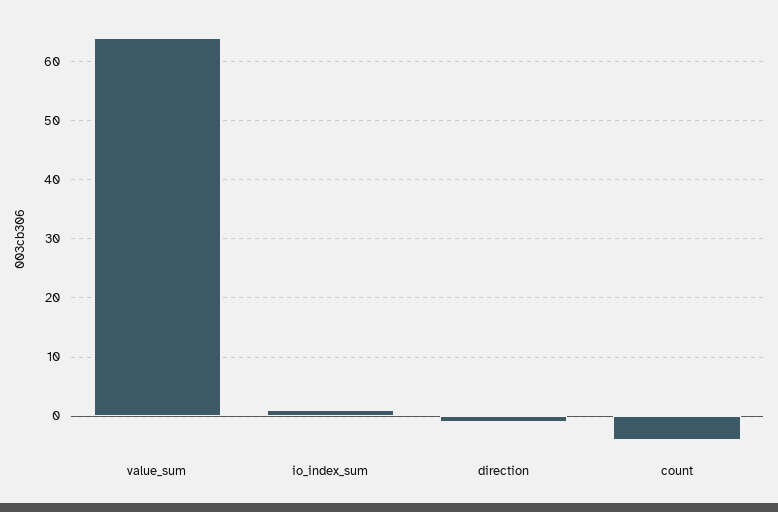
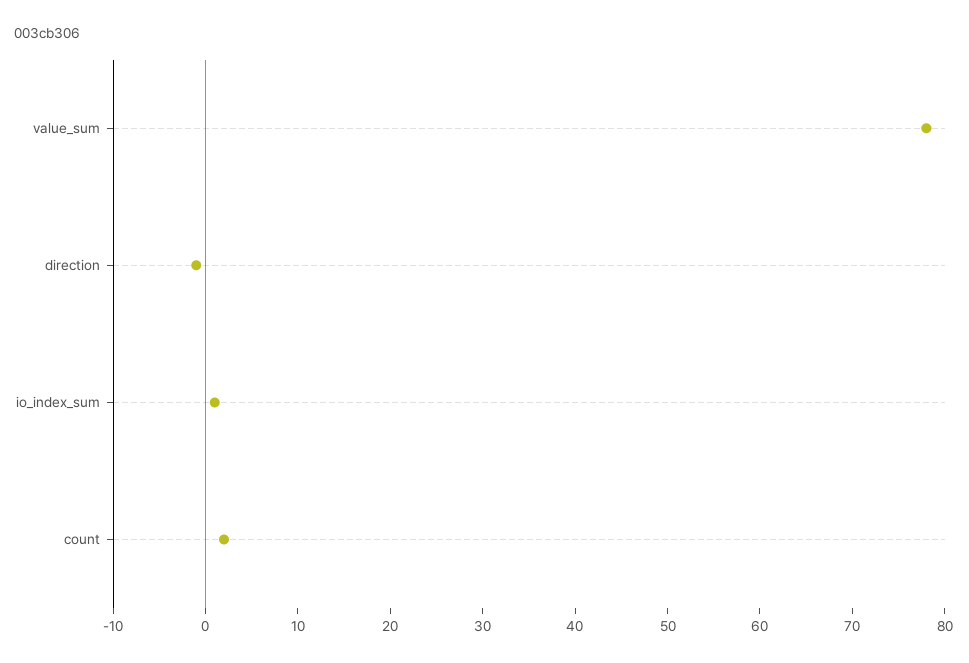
  {
-   "value_sum": 64,
+   "value_sum": 78,
    "io_index_sum": 2,
    "direction": -2,
-   "count": -4
+   "count": 2
  }

